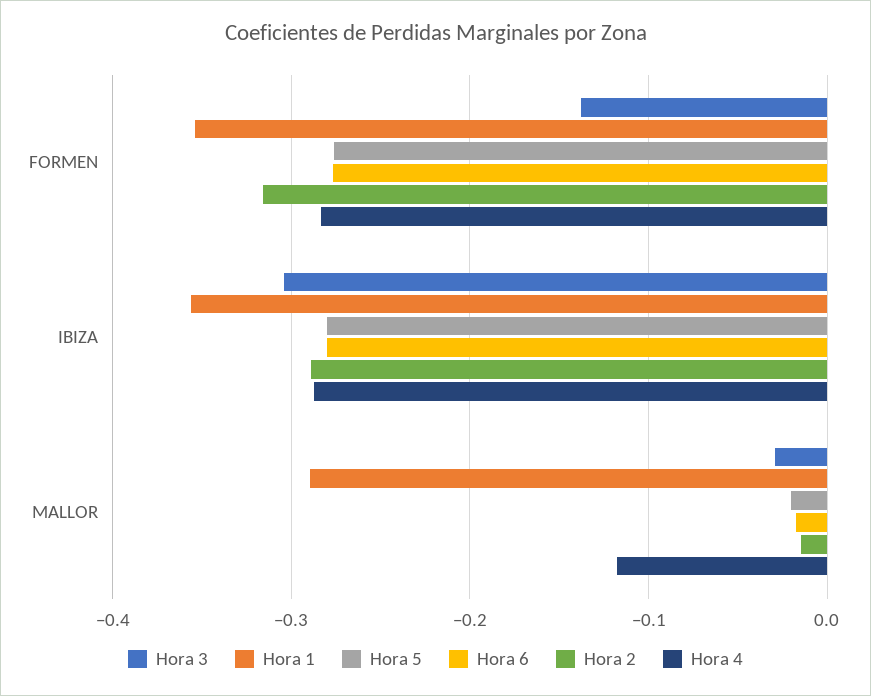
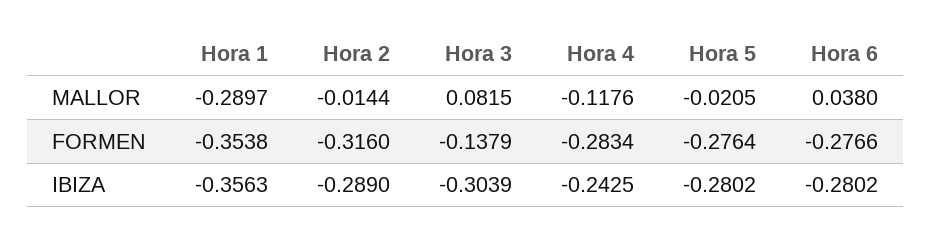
  {
    "Hora 3": {
      "FORMEN": -0.1379,
      "IBIZA": -0.3039,
-     "MALLOR": -0.03
+     "MALLOR": 0.0815
    },
    "Hora 1": {
      "FORMEN": -0.3538,
      "IBIZA": -0.3563,
      "MALLOR": -0.2897
    },
    "Hora 5": {
      "FORMEN": -0.2764,
      "IBIZA": -0.2802,
      "MALLOR": -0.0205
    },
    "Hora 6": {
      "FORMEN": -0.2766,
      "IBIZA": -0.2802,
-     "MALLOR": -0.02
+     "MALLOR": 0.038
    },
    "Hora 2": {
      "FORMEN": -0.316,
      "IBIZA": -0.289,
      "MALLOR": -0.0144
    },
    "Hora 4": {
      "FORMEN": -0.2834,
-     "IBIZA": -0.29,
+     "IBIZA": -0.2425,
      "MALLOR": -0.1176
    }
  }

